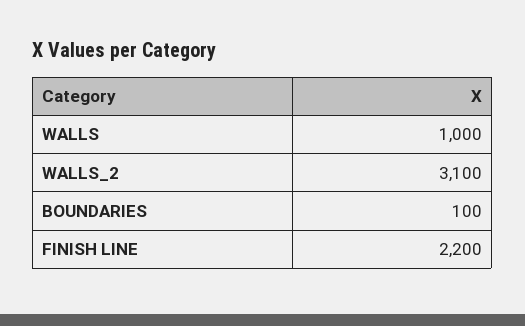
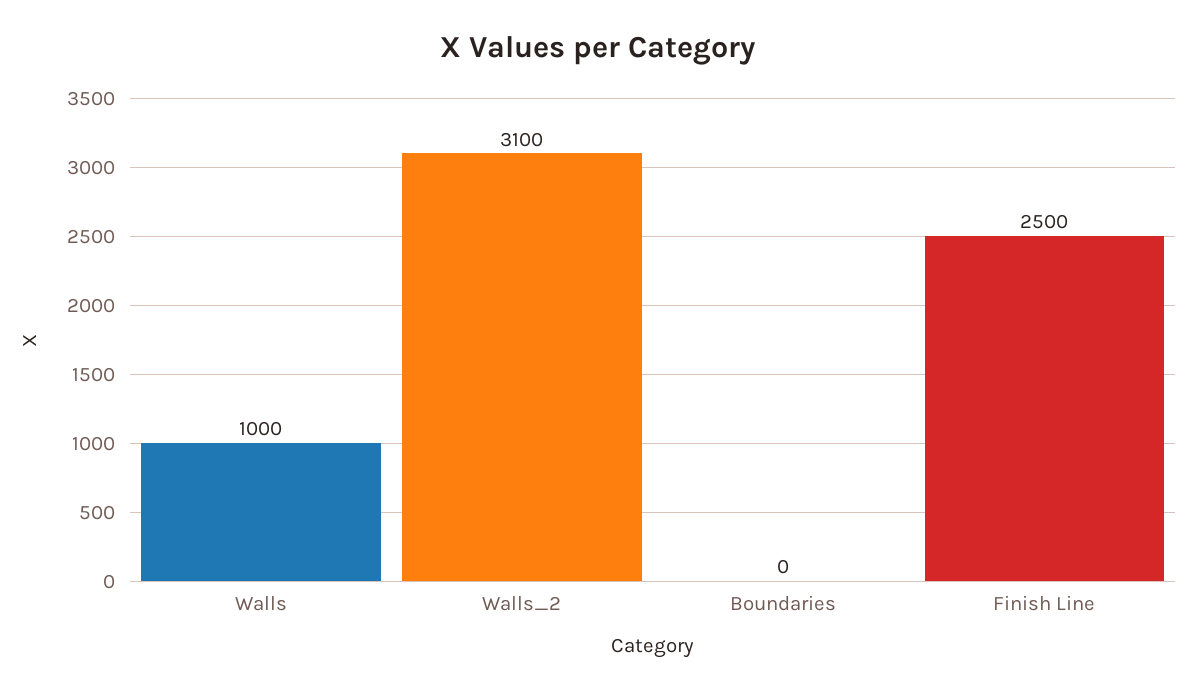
  {
    "WALLS": 1000,
    "WALLS_2": 3100,
-   "BOUNDARIES": 100,
+   "BOUNDARIES": 0,
-   "FINISH LINE": 2200
+   "FINISH LINE": 2500
  }

